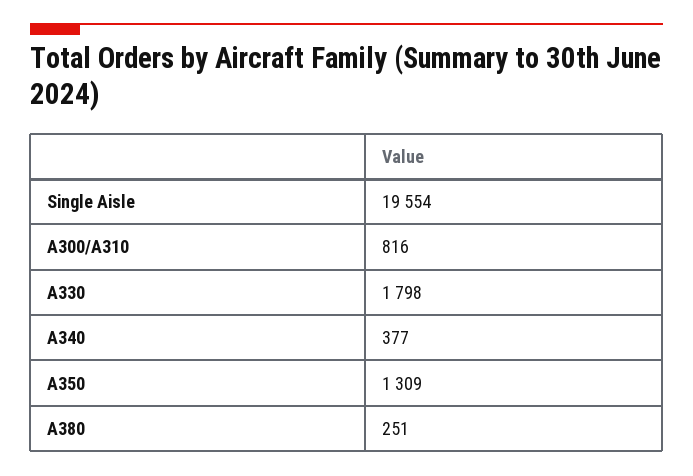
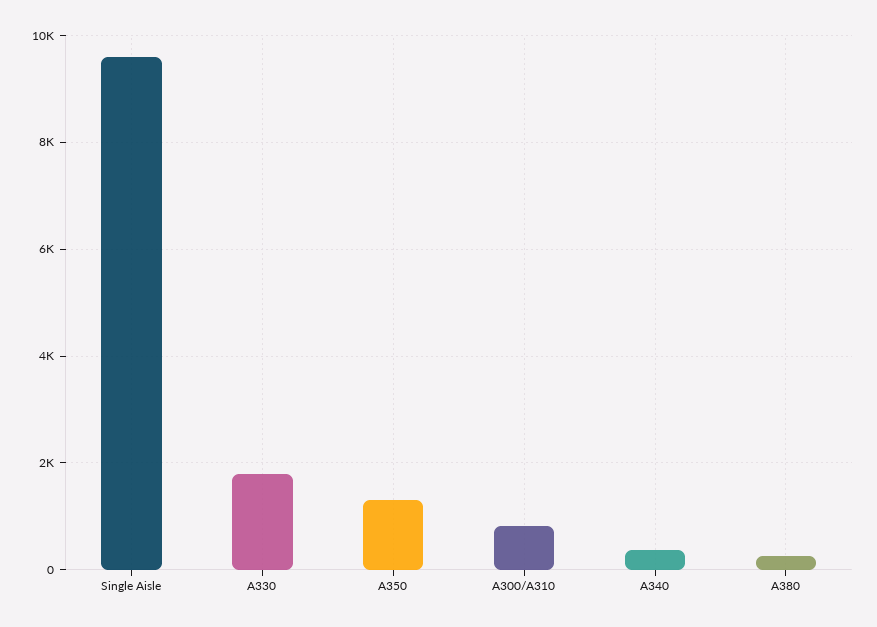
  {
-   "Single Aisle": 19554,
+   "Single Aisle": 9600,
    "A300/A310": 816,
    "A330": 1798,
    "A340": 377,
    "A350": 1309,
    "A380": 251
  }

